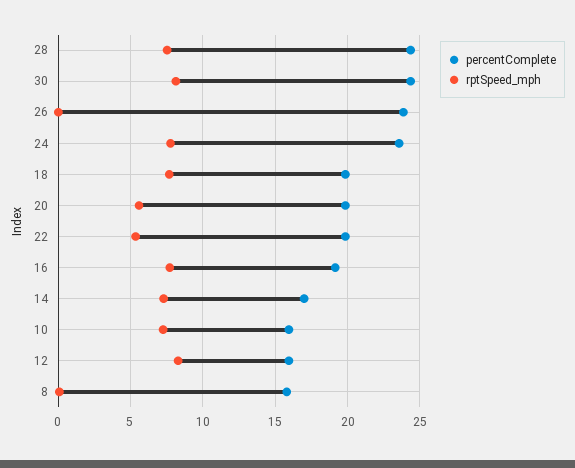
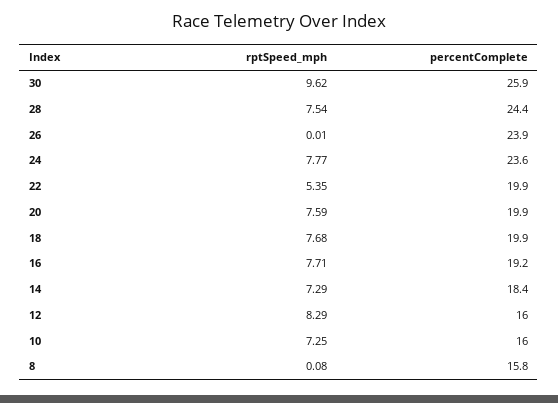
  {
    "percentComplete": {
      "28": 24.4,
-     "30": 24.5,
+     "30": 25.9,
      "26": 23.9,
      "24": 23.6,
      "18": 19.9,
      "20": 19.9,
      "22": 19.9,
      "16": 19.2,
-     "14": 17,
+     "14": 18.4,
      "10": 16,
      "12": 16,
      "8": 15.8
    },
    "rptSpeed_mph": {
      "28": 7.54,
-     "30": 8,
+     "30": 9.62,
      "26": 0.01,
      "24": 7.77,
      "18": 7.68,
-     "20": 5.5,
+     "20": 7.59,
      "22": 5.35,
      "16": 7.71,
      "14": 7.29,
      "10": 7.25,
      "12": 8.29,
      "8": 0.08
    }
  }

